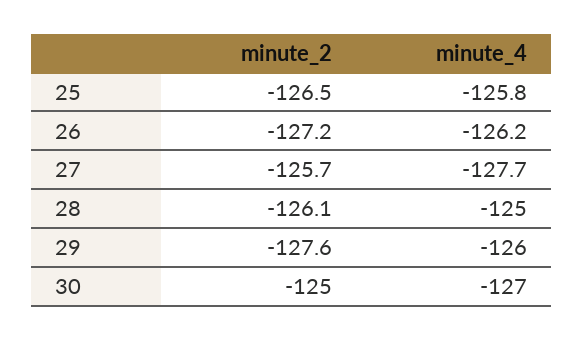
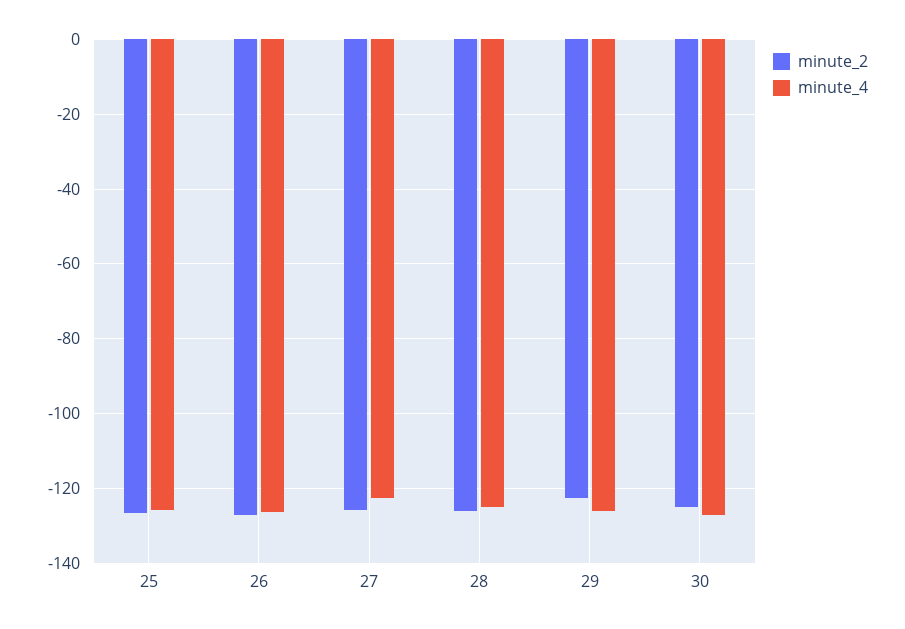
  {
    "minute_2": {
      "25": -126.5,
      "26": -127.2,
      "27": -125.7,
      "28": -126.1,
-     "29": -127.6,
+     "29": -122,
      "30": -125
    },
    "minute_4": {
      "25": -125.8,
      "26": -126.2,
-     "27": -127.7,
+     "27": -122,
      "28": -125,
      "29": -126,
      "30": -127
    }
  }

